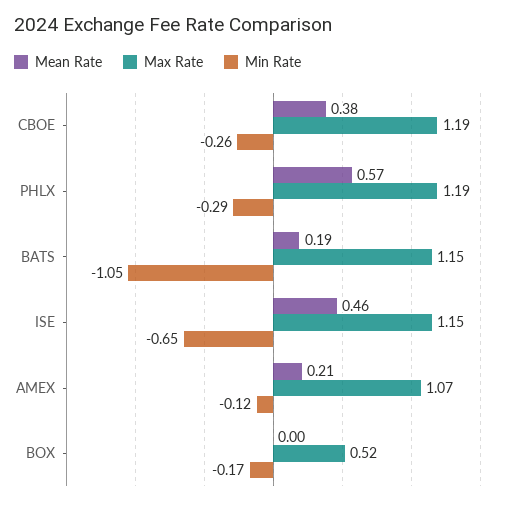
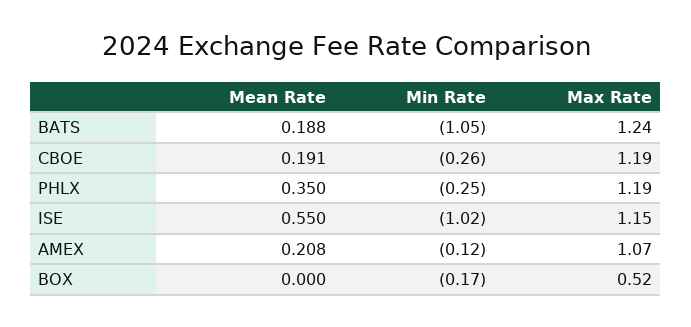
  {
    "Mean Rate": {
-     "CBOE": 0.38,
+     "CBOE": 0.191,
-     "PHLX": 0.57,
+     "PHLX": 0.35,
      "BATS": 0.188,
-     "ISE": 0.46,
+     "ISE": 0.55,
      "AMEX": 0.208,
      "BOX": 0
    },
    "Max Rate": {
      "CBOE": 1.19,
      "PHLX": 1.19,
-     "BATS": 1.15,
+     "BATS": 1.24,
      "ISE": 1.15,
      "AMEX": 1.07,
      "BOX": 0.52
    },
    "Min Rate": {
      "CBOE": -0.26,
-     "PHLX": -0.29,
+     "PHLX": -0.25,
      "BATS": -1.05,
-     "ISE": -0.65,
+     "ISE": -1.02,
      "AMEX": -0.12,
      "BOX": -0.17
    }
  }

